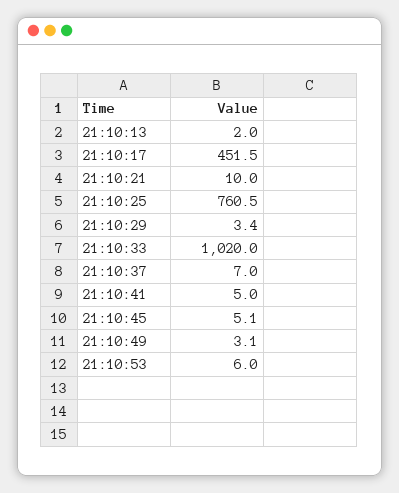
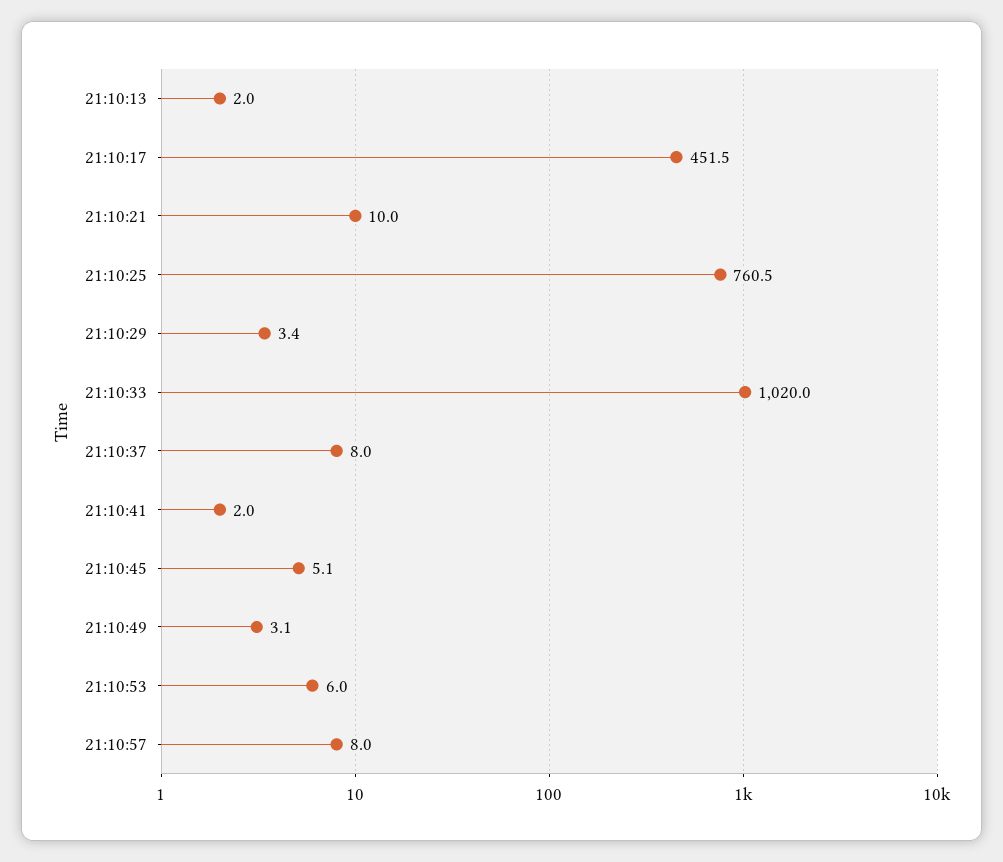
  {
    "21:10:13": 2,
    "21:10:17": 451.5,
    "21:10:21": 10,
    "21:10:25": 760.5,
    "21:10:29": 3.4,
    "21:10:33": 1020,
-   "21:10:37": 7,
+   "21:10:37": 8,
-   "21:10:41": 5,
+   "21:10:41": 2,
    "21:10:45": 5.1,
    "21:10:49": 3.1,
-   "21:10:53": 6
+   "21:10:53": 6,
+   "21:10:57": 8
  }

